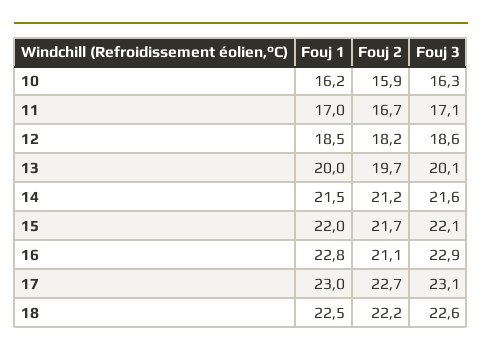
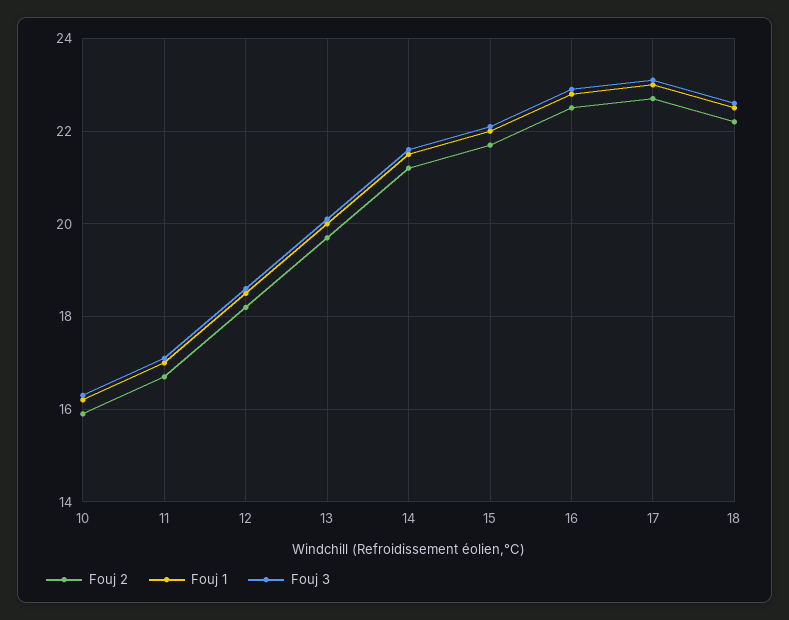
  {
    "Fouj 1": {
      "10": 16.2,
      "11": 17,
      "12": 18.5,
      "13": 20,
      "14": 21.5,
      "15": 22,
      "16": 22.8,
      "17": 23,
      "18": 22.5
    },
    "Fouj 2": {
      "10": 15.9,
      "11": 16.7,
      "12": 18.2,
      "13": 19.7,
      "14": 21.2,
      "15": 21.7,
-     "16": 21.1,
+     "16": 22.5,
      "17": 22.7,
      "18": 22.2
    },
    "Fouj 3": {
      "10": 16.3,
      "11": 17.1,
      "12": 18.6,
      "13": 20.1,
      "14": 21.6,
      "15": 22.1,
      "16": 22.9,
      "17": 23.1,
      "18": 22.6
    }
  }

